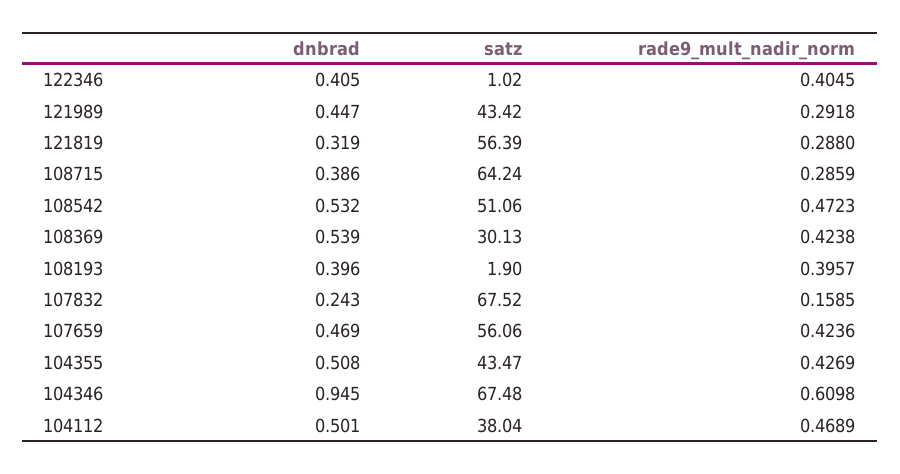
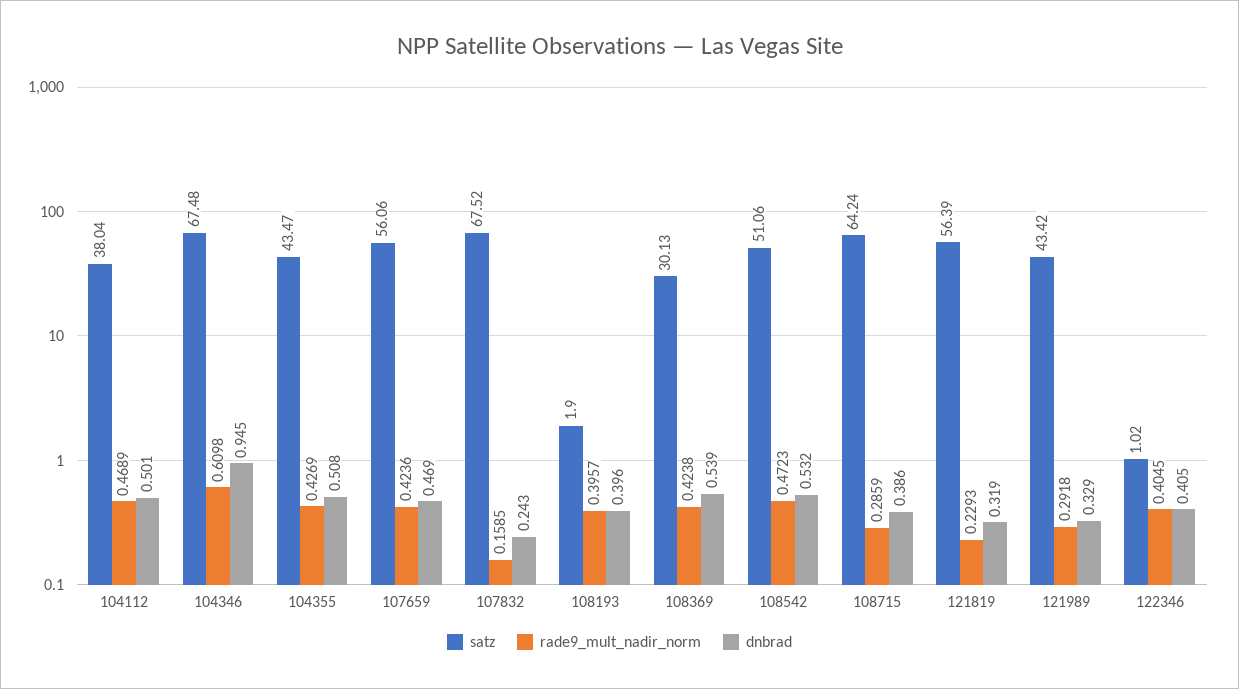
  {
    "dnbrad": {
      "122346": 0.405,
-     "121989": 0.447,
+     "121989": 0.329,
      "121819": 0.319,
      "108715": 0.386,
      "108542": 0.532,
      "108369": 0.539,
      "108193": 0.396,
      "107832": 0.243,
      "107659": 0.469,
      "104355": 0.508,
      "104346": 0.945,
      "104112": 0.501
    },
    "satz": {
      "122346": 1.02,
      "121989": 43.42,
      "121819": 56.39,
      "108715": 64.24,
      "108542": 51.06,
      "108369": 30.13,
      "108193": 1.9,
      "107832": 67.52,
      "107659": 56.06,
      "104355": 43.47,
      "104346": 67.48,
      "104112": 38.04
    },
    "rade9_mult_nadir_norm": {
      "122346": 0.4045,
      "121989": 0.2918,
-     "121819": 0.288,
+     "121819": 0.2293,
      "108715": 0.2859,
      "108542": 0.4723,
      "108369": 0.4238,
      "108193": 0.3957,
      "107832": 0.1585,
      "107659": 0.4236,
      "104355": 0.4269,
      "104346": 0.6098,
      "104112": 0.4689
    }
  }

